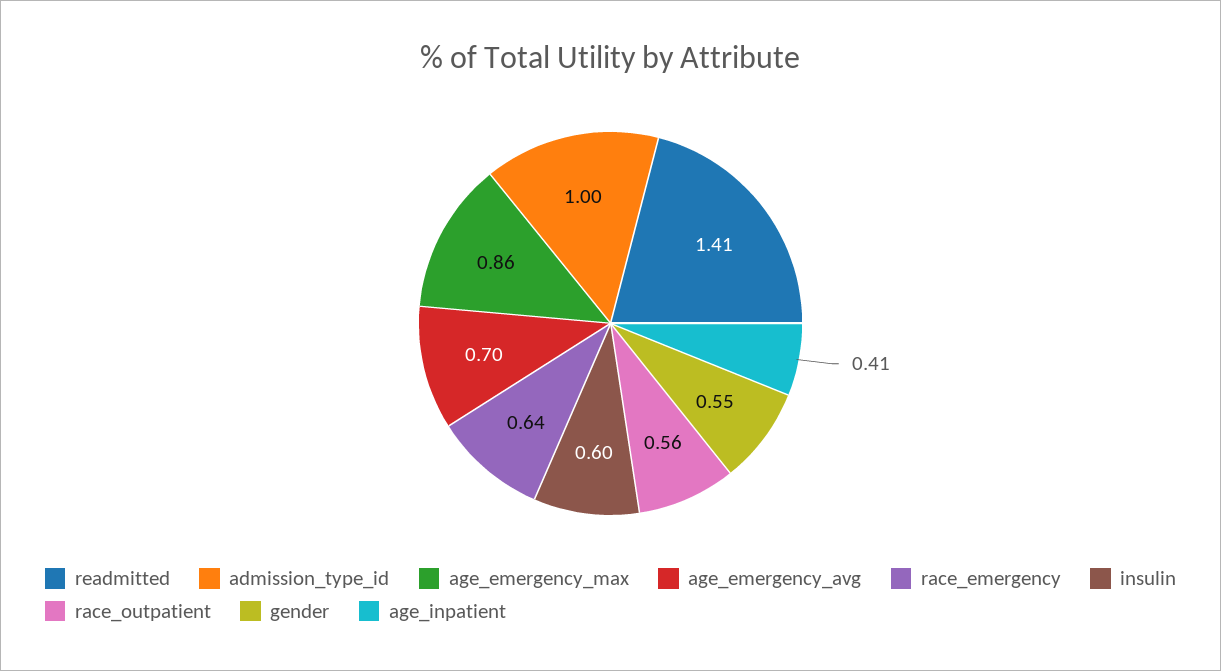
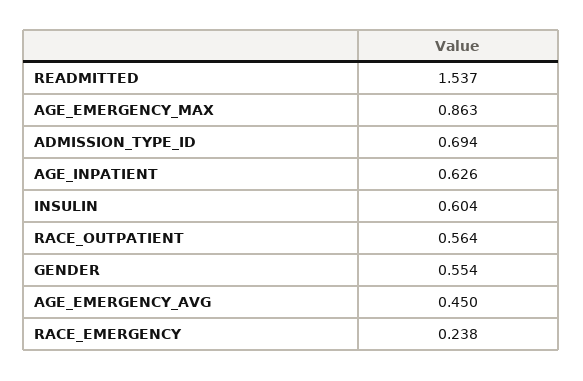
  {
-   "readmitted": 1.41,
+   "readmitted": 1.537,
-   "admission_type_id": 1,
+   "admission_type_id": 0.694,
    "age_emergency_max": 0.863,
-   "age_emergency_avg": 0.7,
+   "age_emergency_avg": 0.45,
-   "race_emergency": 0.64,
+   "race_emergency": 0.238,
    "insulin": 0.604,
    "race_outpatient": 0.564,
    "gender": 0.554,
-   "age_inpatient": 0.41
+   "age_inpatient": 0.626
  }

